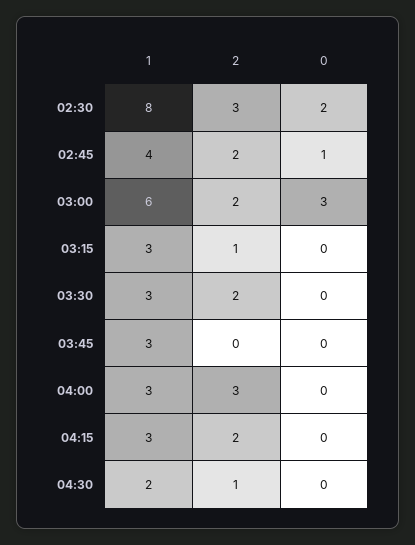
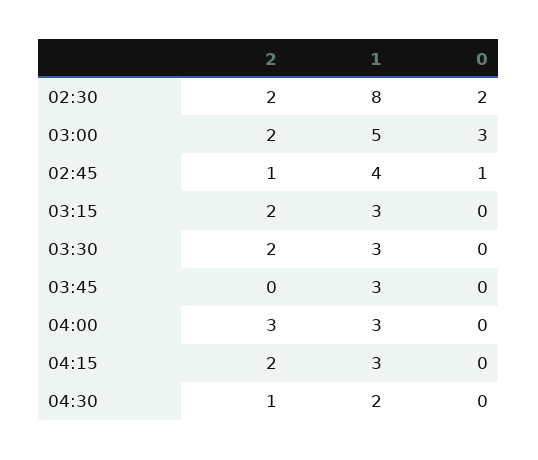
  {
    "1": {
      "02:30": 8,
      "02:45": 4,
-     "03:00": 6,
+     "03:00": 5,
      "03:15": 3,
      "03:30": 3,
      "03:45": 3,
      "04:00": 3,
      "04:15": 3,
      "04:30": 2
    },
    "2": {
-     "02:30": 3,
+     "02:30": 2,
-     "02:45": 2,
+     "02:45": 1,
      "03:00": 2,
-     "03:15": 1,
+     "03:15": 2,
      "03:30": 2,
      "03:45": 0,
      "04:00": 3,
      "04:15": 2,
      "04:30": 1
    },
    "0": {
      "02:30": 2,
      "02:45": 1,
      "03:00": 3,
      "03:15": 0,
      "03:30": 0,
      "03:45": 0,
      "04:00": 0,
      "04:15": 0,
      "04:30": 0
    }
  }

